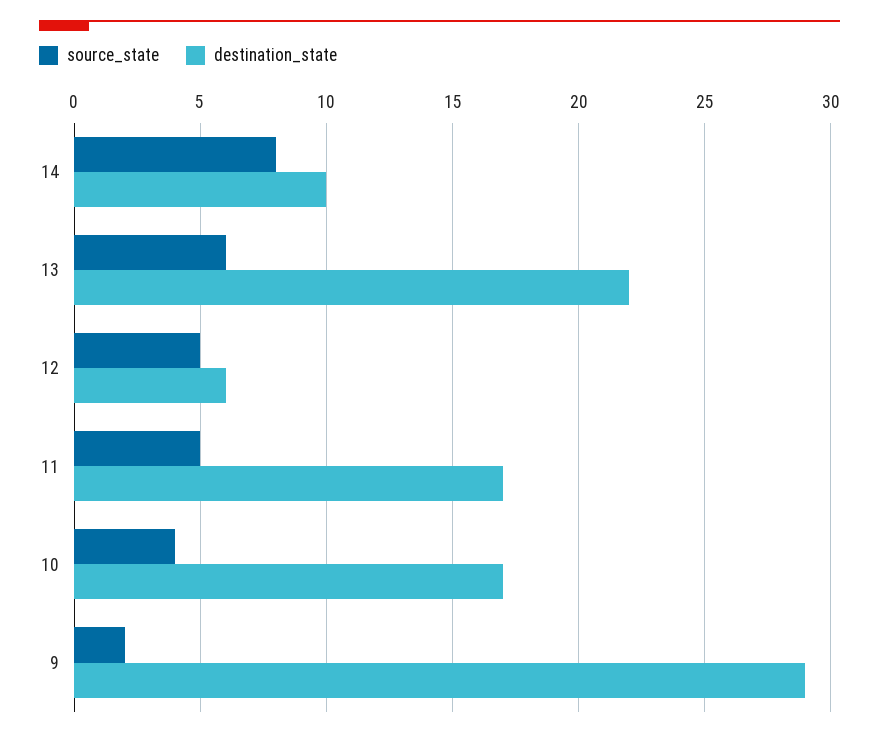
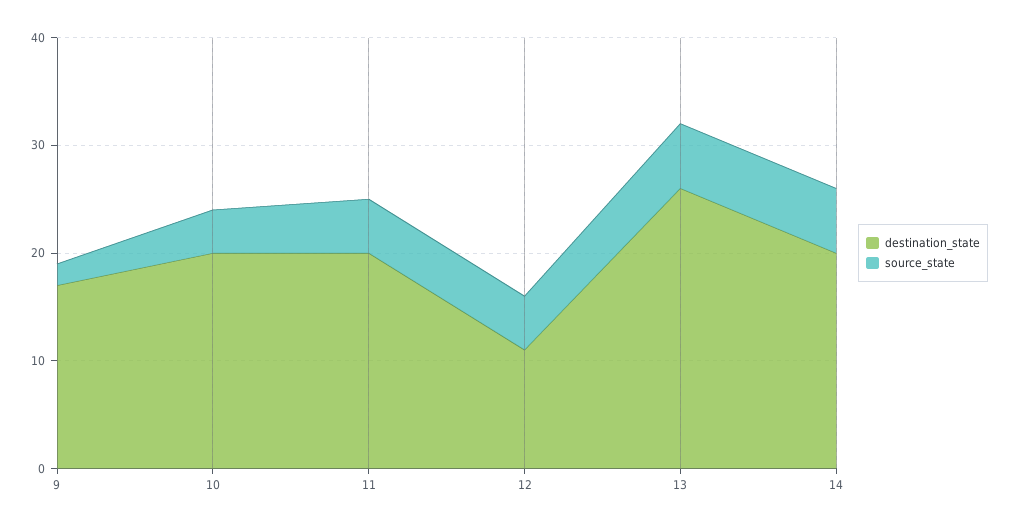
  {
    "source_state": {
-     "14": 8,
+     "14": 6,
      "13": 6,
      "12": 5,
      "11": 5,
      "10": 4,
      "9": 2
    },
    "destination_state": {
-     "14": 10,
+     "14": 20,
-     "13": 22,
+     "13": 26,
-     "12": 6,
+     "12": 11,
-     "11": 17,
+     "11": 20,
-     "10": 17,
+     "10": 20,
-     "9": 29
+     "9": 17
    }
  }

